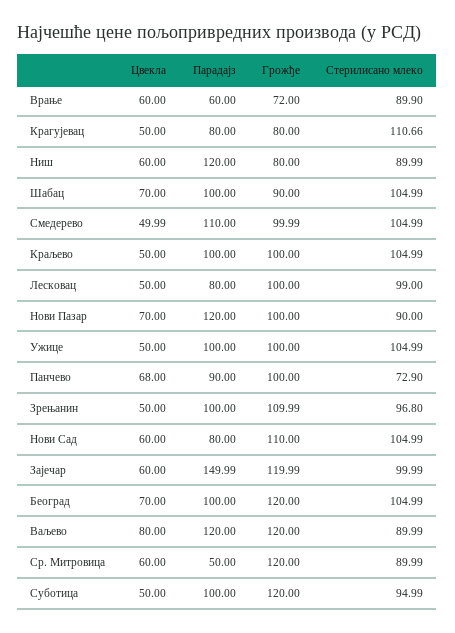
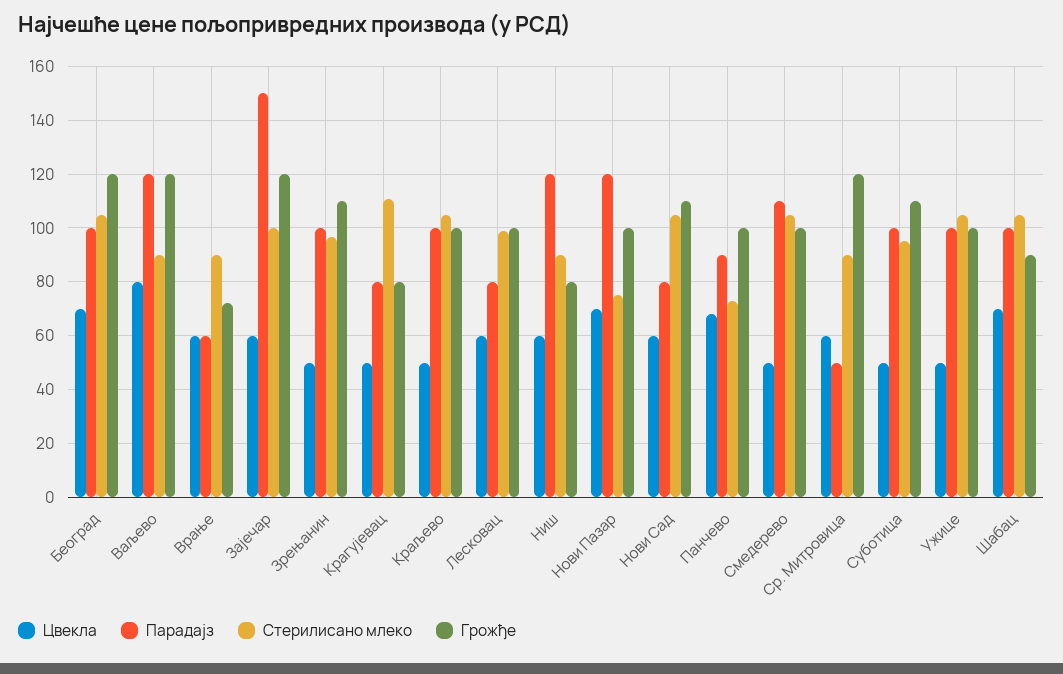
  {
    "Цвекла": {
      "Врање": 60,
      "Крагујевац": 50,
      "Ниш": 60,
      "Шабац": 70,
      "Смедерево": 49.99,
      "Краљево": 50,
-     "Лесковац": 50,
+     "Лесковац": 60,
      "Нови Пазар": 70,
      "Ужице": 50,
      "Панчево": 68,
      "Зрењанин": 50,
      "Нови Сад": 60,
      "Зајечар": 60,
      "Београд": 70,
      "Ваљево": 80,
      "Ср. Митровица": 60,
      "Суботица": 50
    },
    "Парадајз": {
      "Врање": 60,
      "Крагујевац": 80,
      "Ниш": 120,
      "Шабац": 100,
      "Смедерево": 110,
      "Краљево": 100,
      "Лесковац": 80,
      "Нови Пазар": 120,
      "Ужице": 100,
      "Панчево": 90,
      "Зрењанин": 100,
      "Нови Сад": 80,
      "Зајечар": 149.99,
      "Београд": 100,
      "Ваљево": 120,
      "Ср. Митровица": 50,
      "Суботица": 100
    },
    "Грожђе": {
      "Врање": 72,
      "Крагујевац": 80,
      "Ниш": 80,
      "Шабац": 90,
      "Смедерево": 99.99,
      "Краљево": 100,
      "Лесковац": 100,
      "Нови Пазар": 100,
      "Ужице": 100,
      "Панчево": 100,
      "Зрењанин": 109.99,
      "Нови Сад": 110,
      "Зајечар": 119.99,
      "Београд": 120,
      "Ваљево": 120,
      "Ср. Митровица": 120,
-     "Суботица": 120
+     "Суботица": 110
    },
    "Стерилисано млеко": {
      "Врање": 89.9,
      "Крагујевац": 110.66,
      "Ниш": 89.99,
      "Шабац": 104.99,
      "Смедерево": 104.99,
      "Краљево": 104.99,
      "Лесковац": 99,
-     "Нови Пазар": 90,
+     "Нови Пазар": 75,
      "Ужице": 104.99,
      "Панчево": 72.9,
      "Зрењанин": 96.8,
      "Нови Сад": 104.99,
      "Зајечар": 99.99,
      "Београд": 104.99,
      "Ваљево": 89.99,
      "Ср. Митровица": 89.99,
      "Суботица": 94.99
    }
  }

